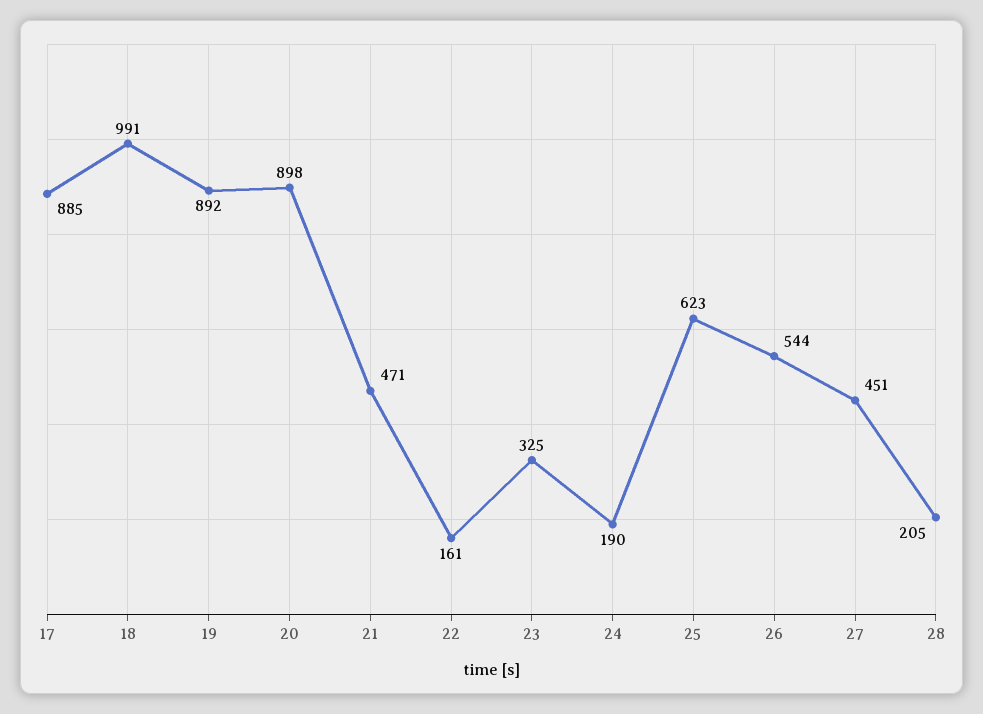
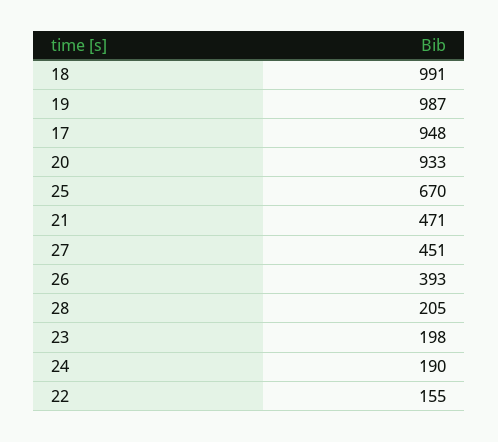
  {
-   "17": 885,
+   "17": 948,
    "18": 991,
-   "19": 892,
+   "19": 987,
-   "20": 898,
+   "20": 933,
    "21": 471,
-   "22": 161,
+   "22": 155,
-   "23": 325,
+   "23": 198,
    "24": 190,
-   "25": 623,
+   "25": 670,
-   "26": 544,
+   "26": 393,
    "27": 451,
    "28": 205
  }

